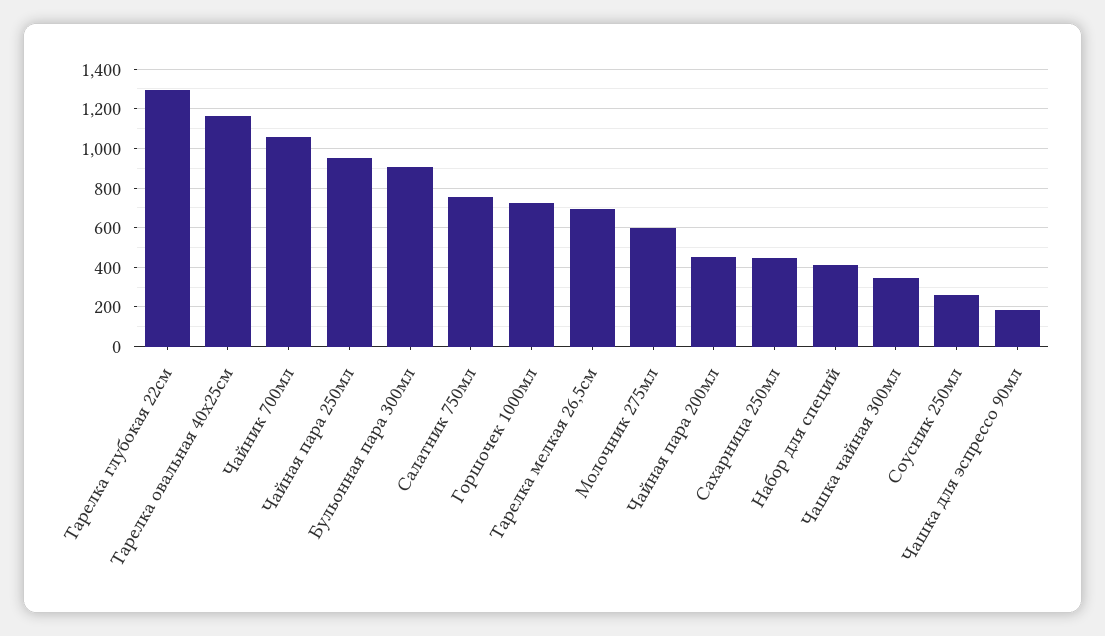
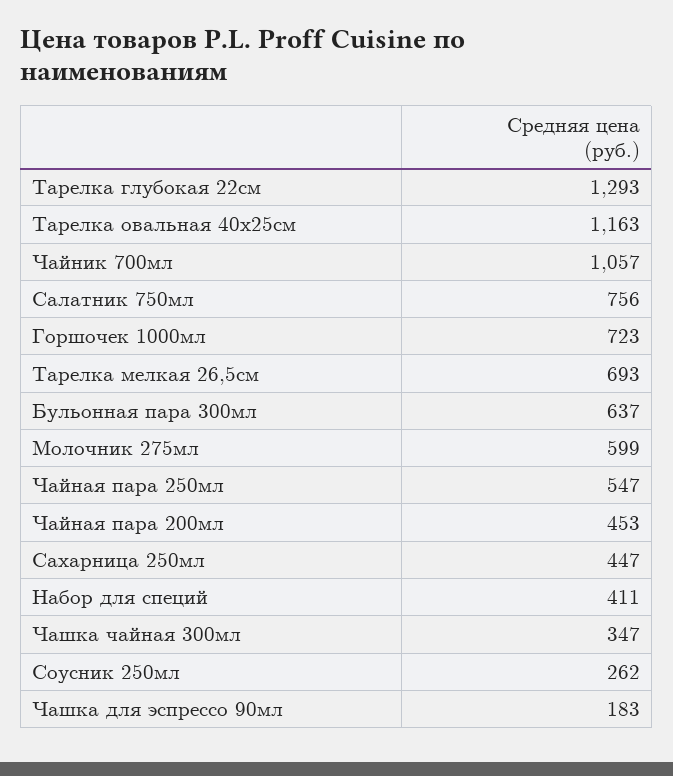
  {
    "Тарелка глубокая 22см": 1293,
    "Тарелка овальная 40х25см": 1163,
    "Чайник 700мл": 1057,
-   "Чайная пара 250мл": 950,
+   "Чайная пара 250мл": 547,
-   "Бульонная пара 300мл": 900,
+   "Бульонная пара 300мл": 637,
    "Салатник 750мл": 756,
    "Горшочек 1000мл": 723,
    "Тарелка мелкая 26,5см": 693,
    "Молочник 275мл": 599,
    "Чайная пара 200мл": 453,
    "Сахарница 250мл": 447,
    "Набор для специй": 411,
    "Чашка чайная 300мл": 347,
    "Соусник 250мл": 262,
    "Чашка для эспрессо 90мл": 183
  }

